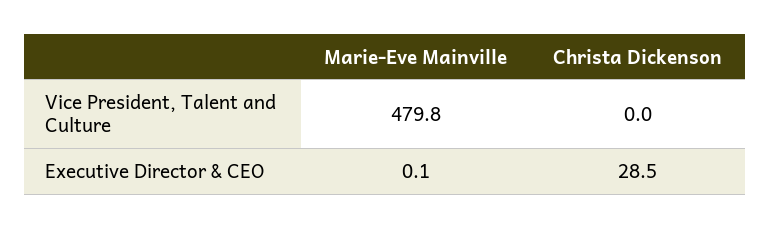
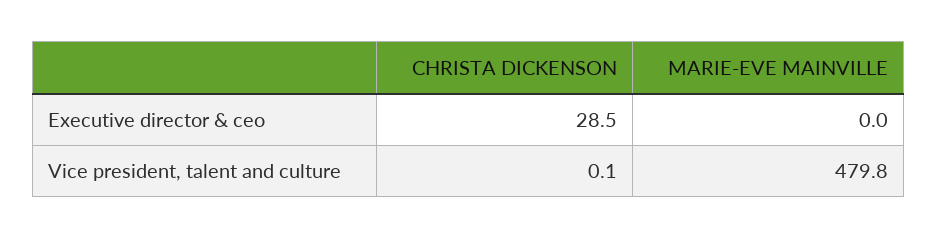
  {
    "Marie-Eve Mainville": {
      "Vice President, Talent and Culture": 479.8,
-     "Executive Director & CEO": 0.1
+     "Executive Director & CEO": 0
    },
    "Christa Dickenson": {
-     "Vice President, Talent and Culture": 0,
+     "Vice President, Talent and Culture": 0.1,
      "Executive Director & CEO": 28.5
    }
  }

